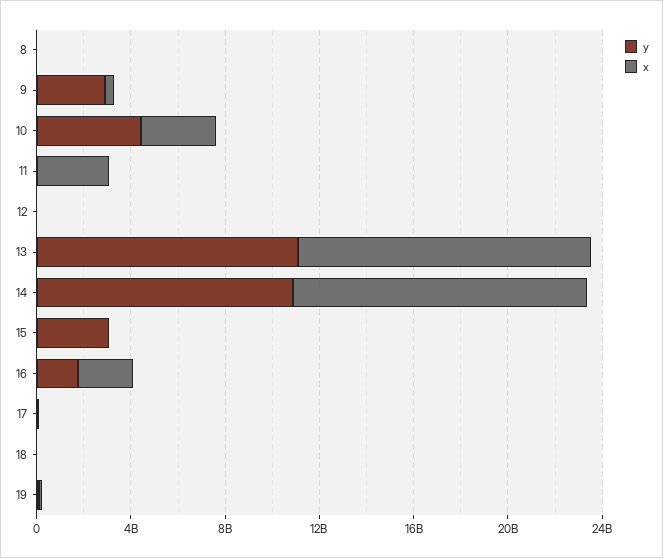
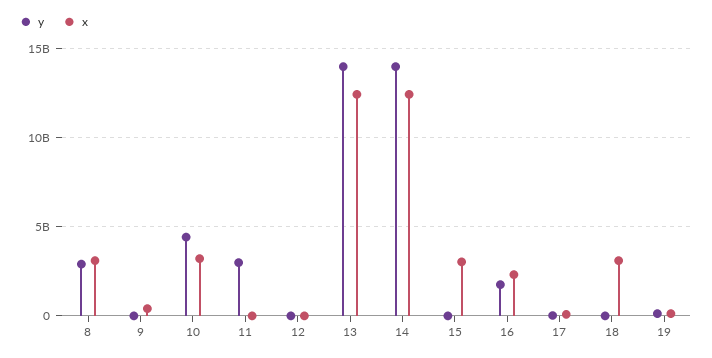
  {
    "y": {
-     "8": 0,
+     "8": 3000000000,
-     "9": 3000000000,
+     "9": 0,
      "10": 4500000000,
-     "11": 0,
+     "11": 3000000000,
      "12": 0,
-     "13": 11000000000,
+     "13": 14000000000,
-     "14": 11000000000,
+     "14": 14000000000,
-     "15": 3000000000,
+     "15": 0,
      "16": 2000000000,
      "17": 0,
      "18": 0,
      "19": 0
    },
    "x": {
-     "8": 0,
+     "8": 3000000000,
      "9": 500000000,
      "10": 3000000000,
-     "11": 3000000000,
+     "11": 0,
      "12": 0,
      "13": 12500000000,
      "14": 12500000000,
-     "15": 0,
+     "15": 3000000000,
      "16": 2500000000,
      "17": 0,
-     "18": 0,
+     "18": 3000000000,
      "19": 0
    }
  }

